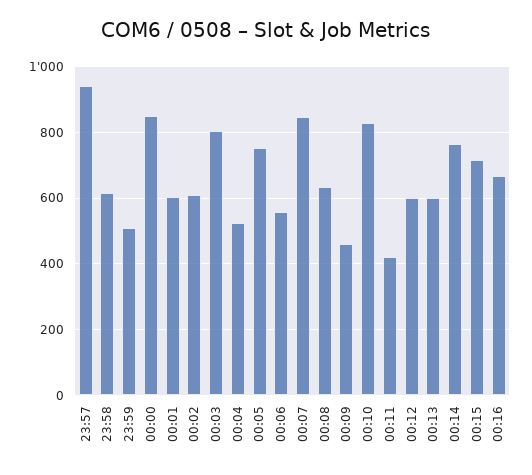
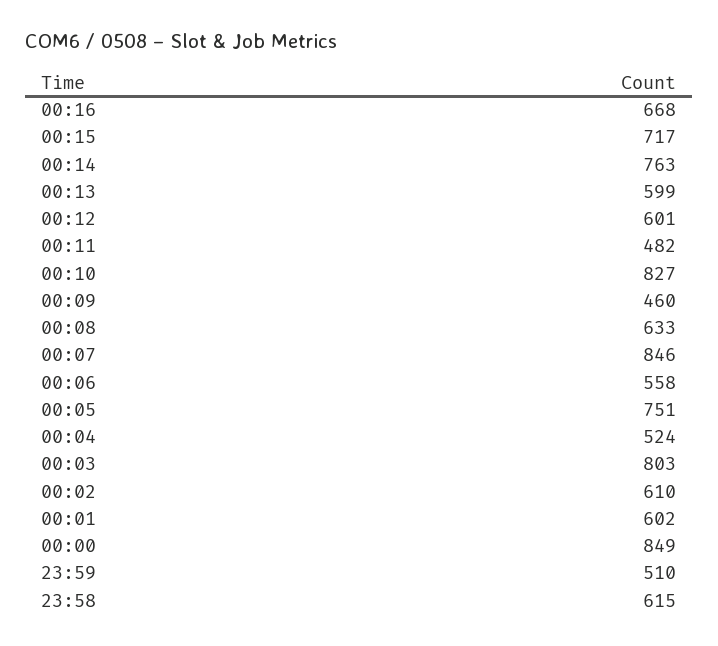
  {
-   "23:57": 940,
    "23:58": 615,
    "23:59": 510,
    "00:00": 849,
    "00:01": 602,
    "00:02": 610,
    "00:03": 803,
    "00:04": 524,
    "00:05": 751,
    "00:06": 558,
    "00:07": 846,
    "00:08": 633,
    "00:09": 460,
    "00:10": 827,
-   "00:11": 420,
+   "00:11": 482,
    "00:12": 601,
    "00:13": 599,
    "00:14": 763,
    "00:15": 717,
    "00:16": 668
  }

